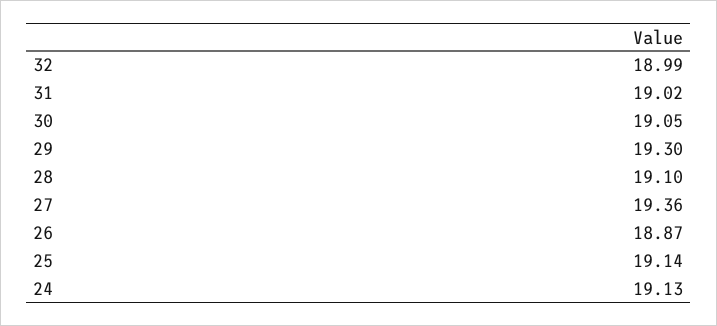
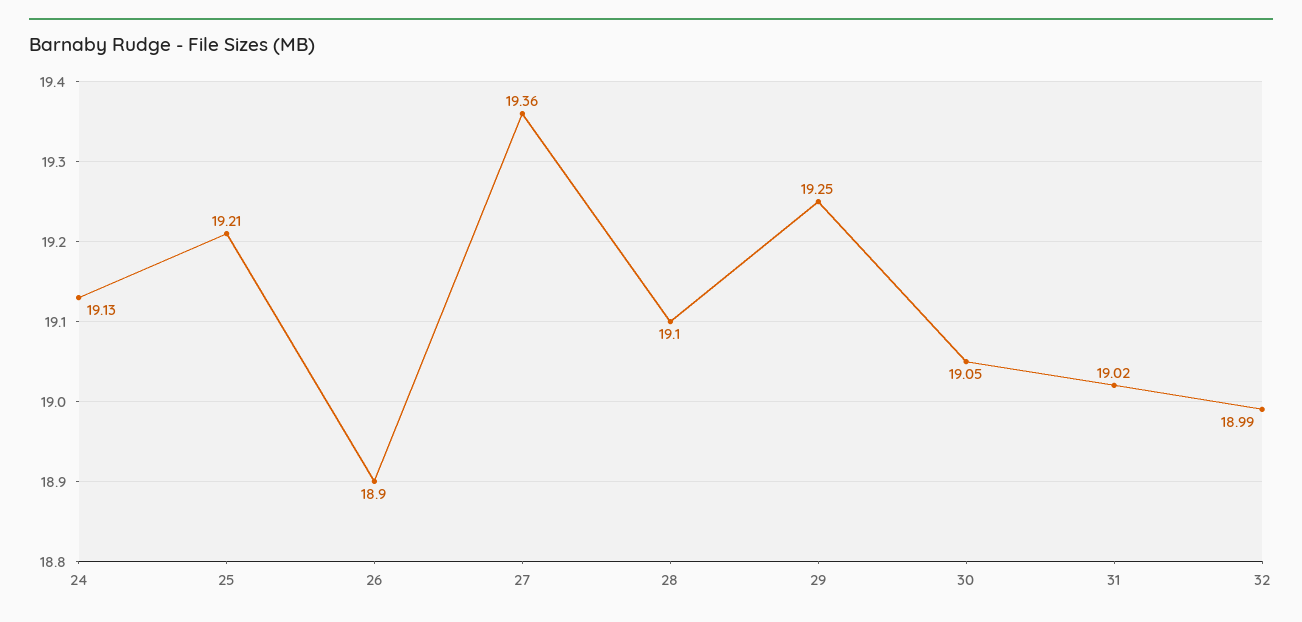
  {
    "32": 18.99,
    "31": 19.02,
    "30": 19.05,
-   "29": 19.3,
+   "29": 19.25,
    "28": 19.1,
    "27": 19.36,
-   "26": 18.87,
+   "26": 18.9,
-   "25": 19.14,
+   "25": 19.21,
    "24": 19.13
  }

